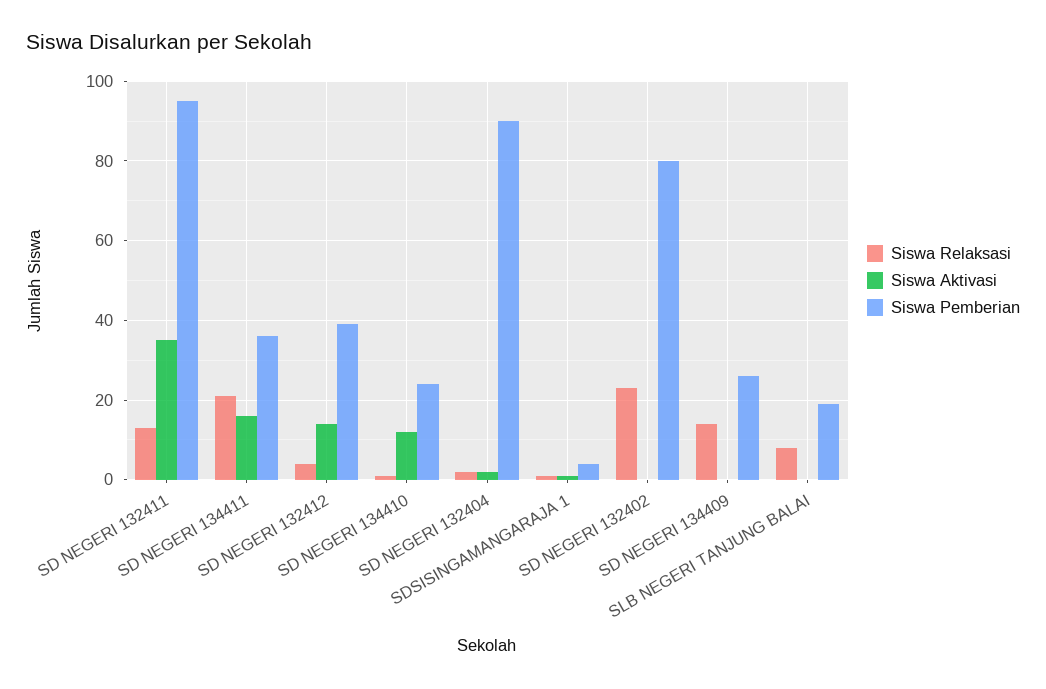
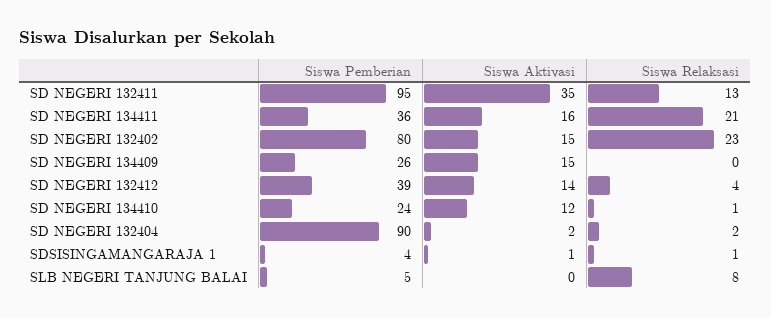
  {
    "Siswa Relaksasi": {
      "SD NEGERI 132411": 13,
      "SD NEGERI 134411": 21,
      "SD NEGERI 132412": 4,
      "SD NEGERI 134410": 1,
      "SD NEGERI 132404": 2,
      "SDSISINGAMANGARAJA 1": 1,
      "SD NEGERI 132402": 23,
-     "SD NEGERI 134409": 15,
+     "SD NEGERI 134409": 0,
      "SLB NEGERI TANJUNG BALAI": 8
    },
    "Siswa Aktivasi": {
      "SD NEGERI 132411": 35,
      "SD NEGERI 134411": 16,
      "SD NEGERI 132412": 14,
      "SD NEGERI 134410": 12,
      "SD NEGERI 132404": 2,
      "SDSISINGAMANGARAJA 1": 1,
-     "SD NEGERI 132402": 0,
+     "SD NEGERI 132402": 15,
-     "SD NEGERI 134409": 0,
+     "SD NEGERI 134409": 15,
      "SLB NEGERI TANJUNG BALAI": 0
    },
    "Siswa Pemberian": {
      "SD NEGERI 132411": 95,
      "SD NEGERI 134411": 36,
      "SD NEGERI 132412": 39,
      "SD NEGERI 134410": 24,
      "SD NEGERI 132404": 90,
      "SDSISINGAMANGARAJA 1": 4,
      "SD NEGERI 132402": 80,
      "SD NEGERI 134409": 26,
-     "SLB NEGERI TANJUNG BALAI": 20
+     "SLB NEGERI TANJUNG BALAI": 5
    }
  }

